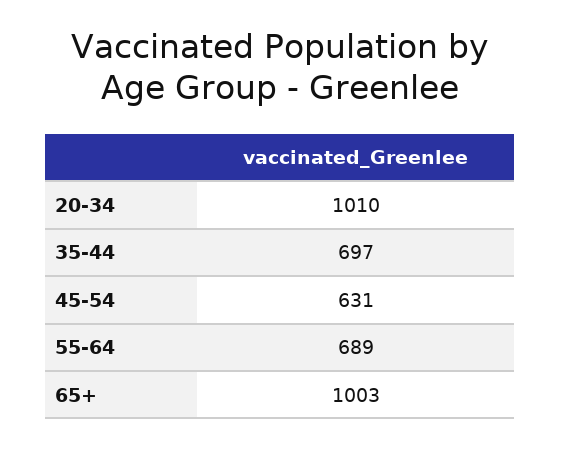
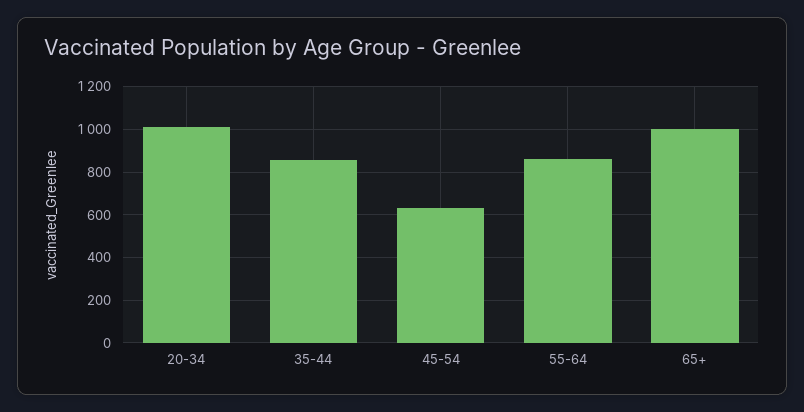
  {
    "20-34": 1010,
-   "35-44": 697,
+   "35-44": 850,
    "45-54": 631,
-   "55-64": 689,
+   "55-64": 850,
    "65+": 1003
  }

